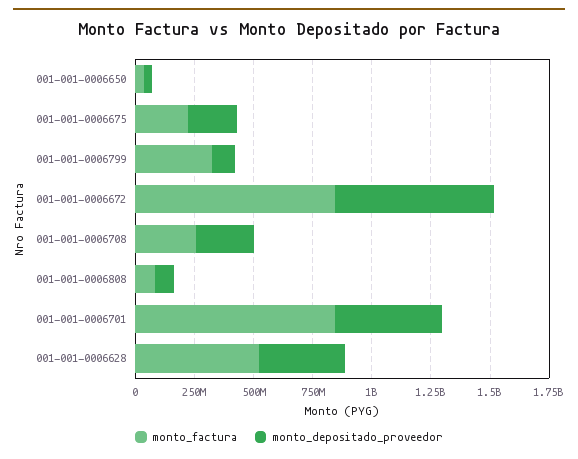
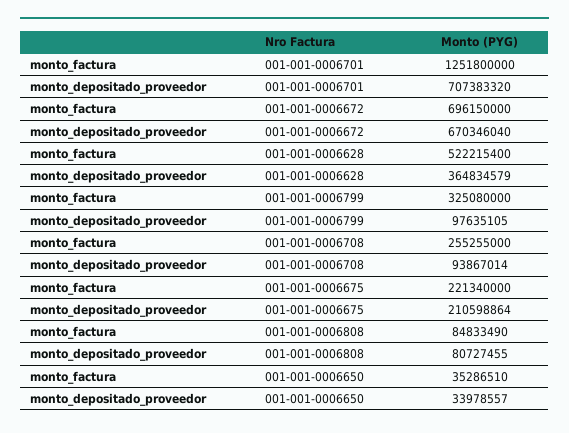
  {
    "monto_factura": {
      "001-001-0006650": 35286510,
      "001-001-0006675": 221340000,
      "001-001-0006799": 325080000,
-     "001-001-0006672": 850000000,
+     "001-001-0006672": 696150000,
      "001-001-0006708": 255255000,
      "001-001-0006808": 84833490,
-     "001-001-0006701": 850000000,
+     "001-001-0006701": 1251800000,
      "001-001-0006628": 522215400
    },
    "monto_depositado_proveedor": {
      "001-001-0006650": 33978557,
      "001-001-0006675": 210598864,
      "001-001-0006799": 97635105,
      "001-001-0006672": 670346040,
-     "001-001-0006708": 250000000,
+     "001-001-0006708": 93867014,
      "001-001-0006808": 80727455,
-     "001-001-0006701": 450000000,
+     "001-001-0006701": 707383320,
      "001-001-0006628": 364834579
    }
  }

